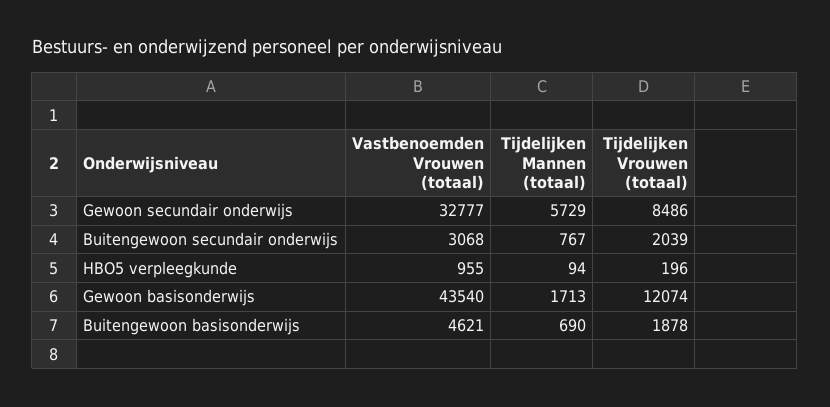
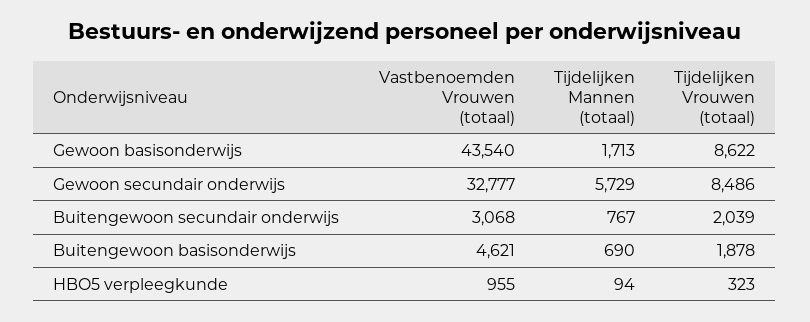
  {
    "Vastbenoemden Vrouwen (totaal)": {
      "Gewoon secundair onderwijs": 32777,
      "Buitengewoon secundair onderwijs": 3068,
      "HBO5 verpleegkunde": 955,
      "Gewoon basisonderwijs": 43540,
      "Buitengewoon basisonderwijs": 4621
    },
    "Tijdelijken Mannen (totaal)": {
      "Gewoon secundair onderwijs": 5729,
      "Buitengewoon secundair onderwijs": 767,
      "HBO5 verpleegkunde": 94,
      "Gewoon basisonderwijs": 1713,
      "Buitengewoon basisonderwijs": 690
    },
    "Tijdelijken Vrouwen (totaal)": {
      "Gewoon secundair onderwijs": 8486,
      "Buitengewoon secundair onderwijs": 2039,
-     "HBO5 verpleegkunde": 196,
+     "HBO5 verpleegkunde": 323,
-     "Gewoon basisonderwijs": 12074,
+     "Gewoon basisonderwijs": 8622,
      "Buitengewoon basisonderwijs": 1878
    }
  }

